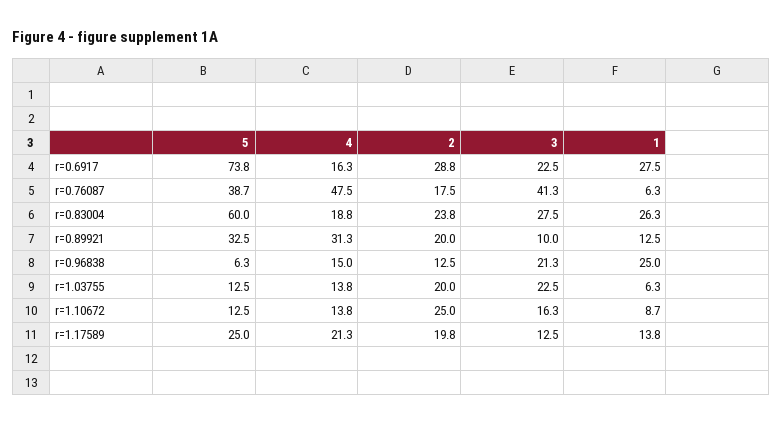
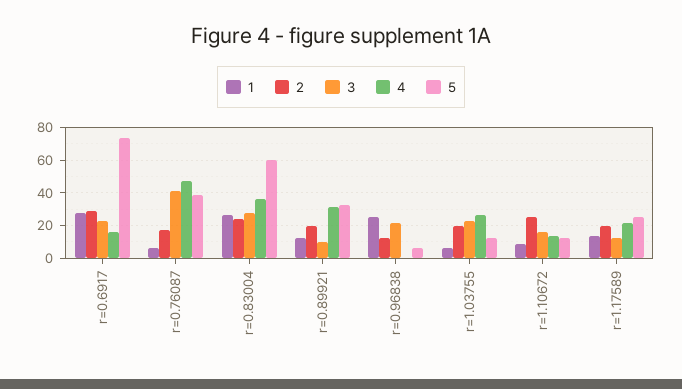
  {
    "5": {
      "r=0.6917": 73.8,
      "r=0.76087": 38.7,
      "r=0.83004": 60,
      "r=0.89921": 32.5,
      "r=0.96838": 6.3,
      "r=1.03755": 12.5,
      "r=1.10672": 12.5,
      "r=1.17589": 25
    },
    "4": {
      "r=0.6917": 16.3,
      "r=0.76087": 47.5,
-     "r=0.83004": 18.8,
+     "r=0.83004": 35,
      "r=0.89921": 31.3,
-     "r=0.96838": 15,
+     "r=0.96838": 0,
-     "r=1.03755": 13.8,
+     "r=1.03755": 25,
      "r=1.10672": 13.8,
      "r=1.17589": 21.3
    },
    "2": {
      "r=0.6917": 28.8,
      "r=0.76087": 17.5,
      "r=0.83004": 23.8,
      "r=0.89921": 20,
      "r=0.96838": 12.5,
      "r=1.03755": 20,
      "r=1.10672": 25,
      "r=1.17589": 19.8
    },
    "3": {
      "r=0.6917": 22.5,
      "r=0.76087": 41.3,
      "r=0.83004": 27.5,
      "r=0.89921": 10,
      "r=0.96838": 21.3,
      "r=1.03755": 22.5,
      "r=1.10672": 16.3,
      "r=1.17589": 12.5
    },
    "1": {
      "r=0.6917": 27.5,
      "r=0.76087": 6.3,
      "r=0.83004": 26.3,
      "r=0.89921": 12.5,
      "r=0.96838": 25,
      "r=1.03755": 6.3,
      "r=1.10672": 8.7,
      "r=1.17589": 13.8
    }
  }

